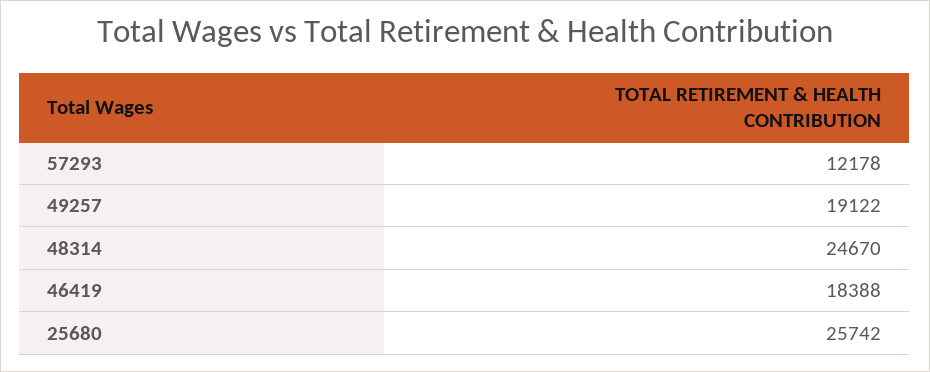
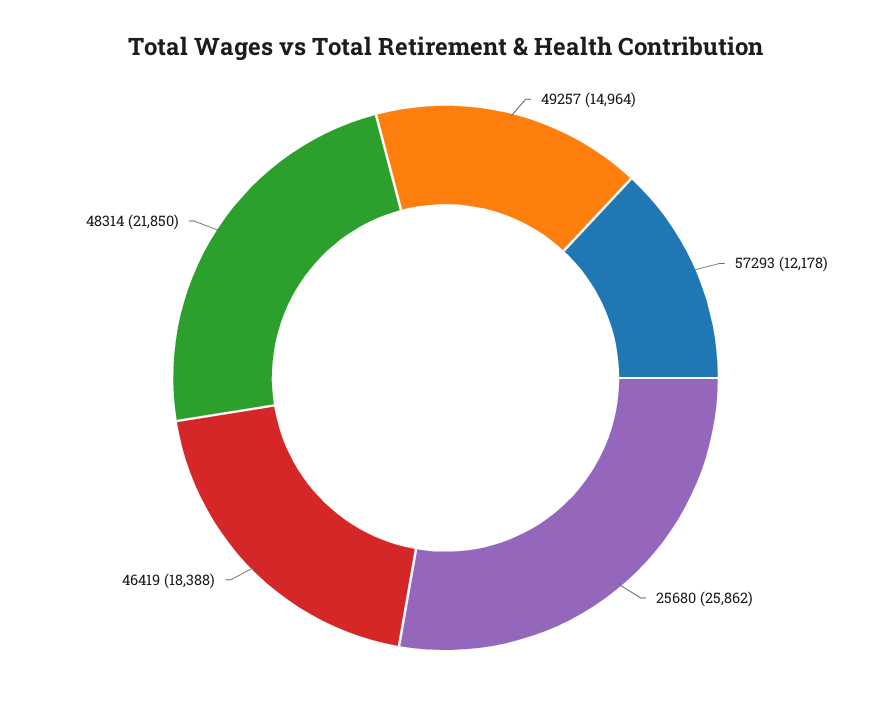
  {
    "57293": 12178,
-   "49257": 19122,
+   "49257": 14964,
-   "48314": 24670,
+   "48314": 21850,
    "46419": 18388,
-   "25680": 25742
+   "25680": 25862
  }

